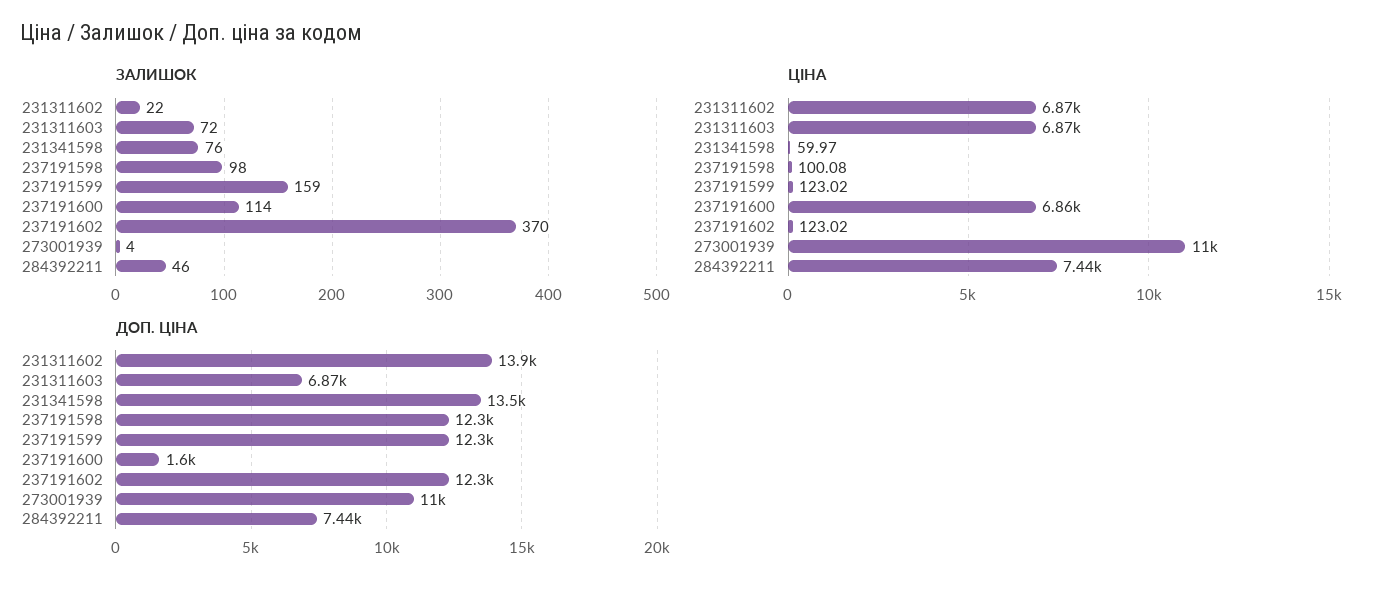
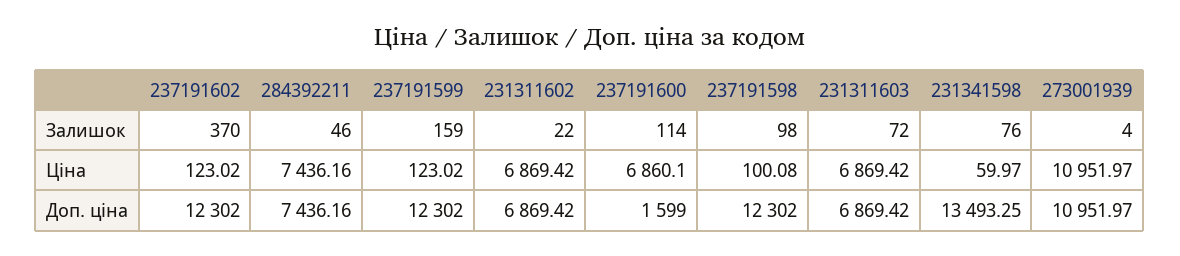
  {
    "ЗАЛИШОК": {
      "231311602": 22,
      "231311603": 72,
      "231341598": 76,
      "237191598": 98,
      "237191599": 159,
      "237191600": 114,
      "237191602": 370,
      "273001939": 4,
      "284392211": 46
    },
    "ЦІНА": {
      "231311602": 6869.42,
      "231311603": 6869.42,
      "231341598": 59.97,
      "237191598": 100.08,
      "237191599": 123.02,
      "237191600": 6860.1,
      "237191602": 123.02,
      "273001939": 10951.97,
      "284392211": 7436.16
    },
    "ДОП. ЦІНА": {
-     "231311602": 13900,
+     "231311602": 6869.42,
      "231311603": 6869.42,
      "231341598": 13493.25,
      "237191598": 12302,
      "237191599": 12302,
      "237191600": 1599,
      "237191602": 12302,
      "273001939": 10951.97,
      "284392211": 7436.16
    }
  }

